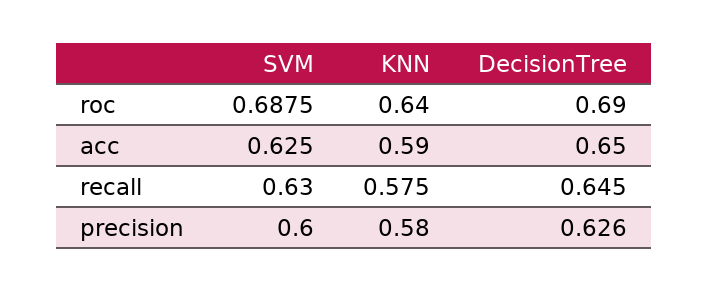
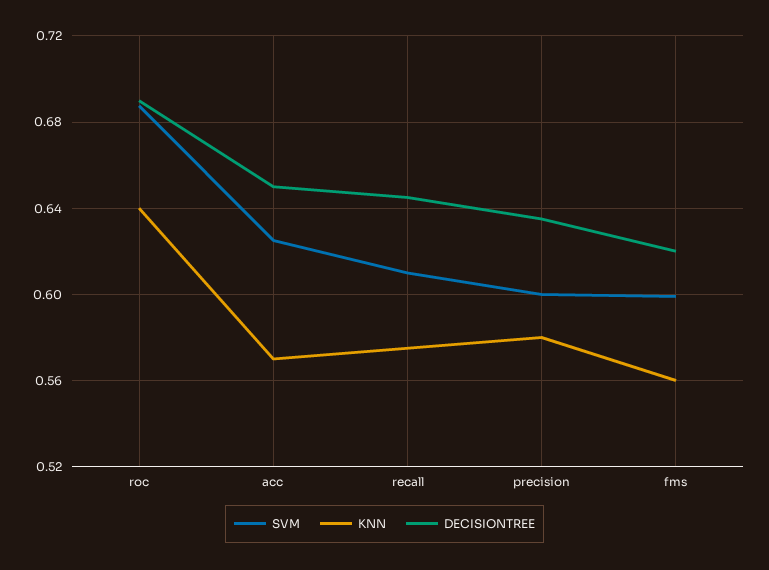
  {
    "SVM": {
      "roc": 0.6875,
      "acc": 0.625,
-     "recall": 0.63,
+     "recall": 0.61,
-     "precision": 0.6
+     "precision": 0.6,
+     "fms": 0.6
    },
    "KNN": {
      "roc": 0.64,
-     "acc": 0.59,
+     "acc": 0.57,
      "recall": 0.575,
-     "precision": 0.58
+     "precision": 0.58,
+     "fms": 0.56
    },
    "DecisionTree": {
      "roc": 0.69,
      "acc": 0.65,
      "recall": 0.645,
-     "precision": 0.626
+     "precision": 0.635,
+     "fms": 0.62
    }
  }

